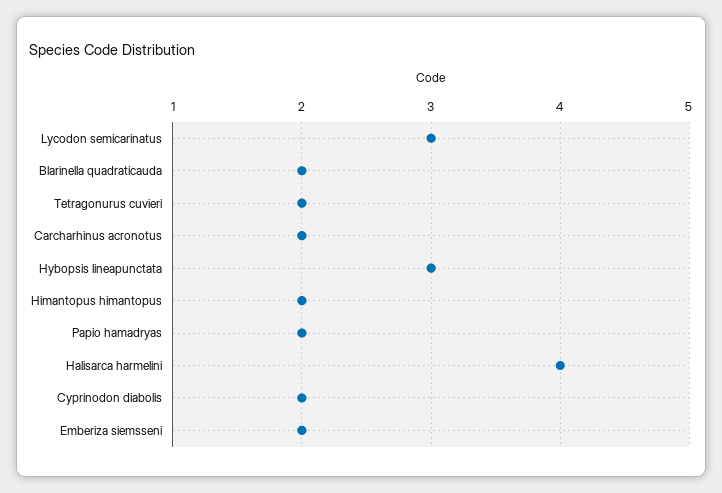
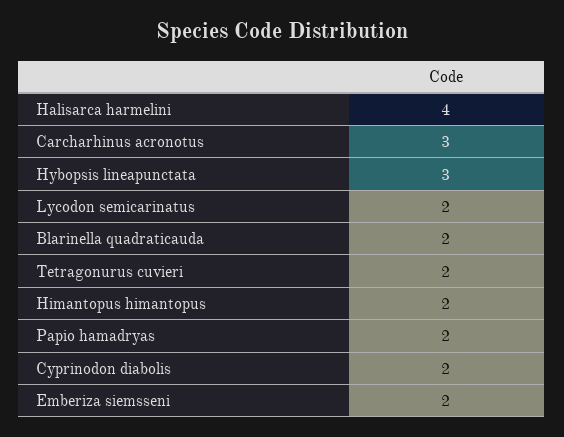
  {
-   "Lycodon semicarinatus": 3,
+   "Lycodon semicarinatus": 2,
    "Blarinella quadraticauda": 2,
    "Tetragonurus cuvieri": 2,
-   "Carcharhinus acronotus": 2,
+   "Carcharhinus acronotus": 3,
    "Hybopsis lineapunctata": 3,
    "Himantopus himantopus": 2,
    "Papio hamadryas": 2,
    "Halisarca harmelini": 4,
    "Cyprinodon diabolis": 2,
    "Emberiza siemsseni": 2
  }

